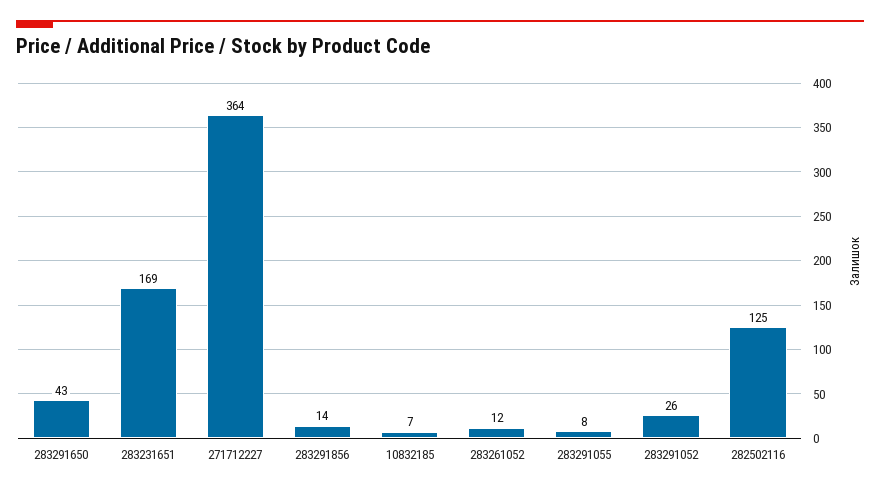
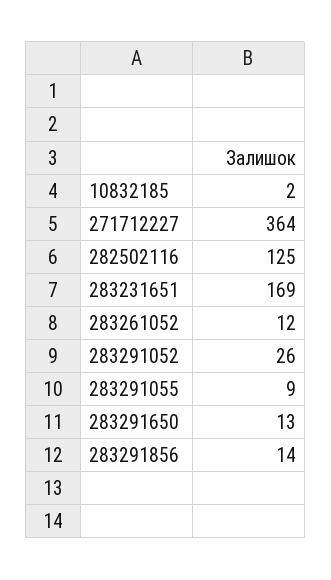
  {
-   "283291650": 43,
+   "283291650": 13,
    "283231651": 169,
    "271712227": 364,
    "283291856": 14,
-   "10832185": 7,
+   "10832185": 2,
    "283261052": 12,
-   "283291055": 8,
+   "283291055": 9,
    "283291052": 26,
    "282502116": 125
  }

